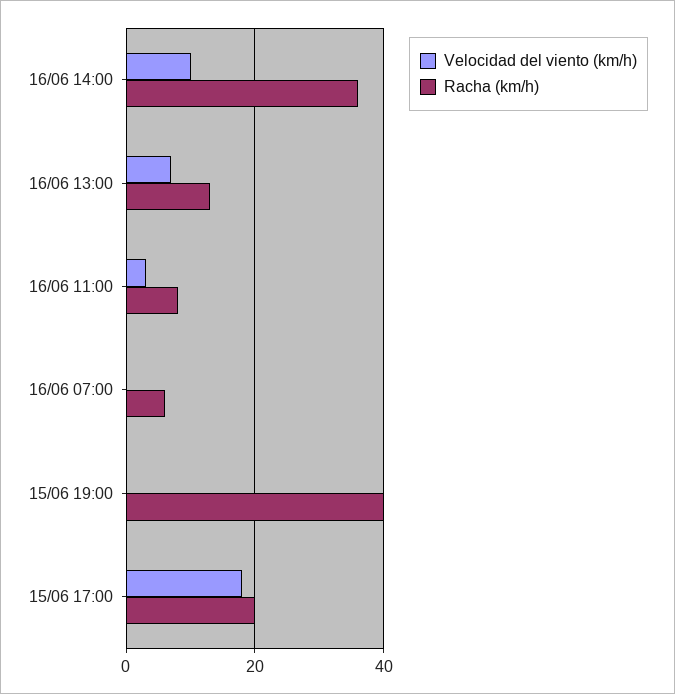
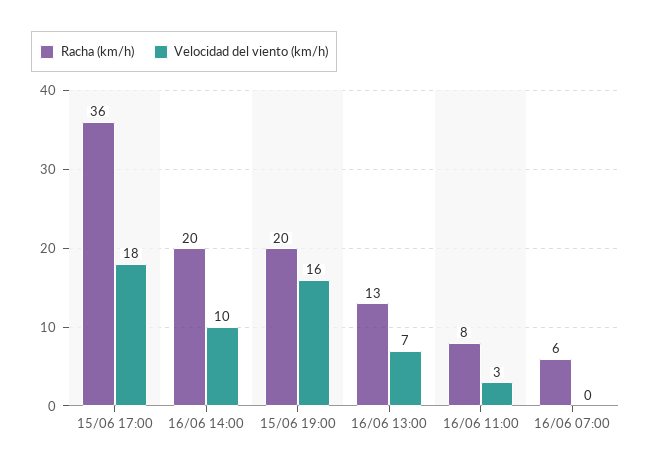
  {
    "Velocidad del viento (km/h)": {
      "16/06 14:00": 10,
      "16/06 13:00": 7,
      "16/06 11:00": 3,
      "16/06 07:00": 0,
-     "15/06 19:00": 0,
+     "15/06 19:00": 16,
      "15/06 17:00": 18
    },
    "Racha (km/h)": {
-     "16/06 14:00": 35,
+     "16/06 14:00": 20,
      "16/06 13:00": 13,
      "16/06 11:00": 8,
      "16/06 07:00": 6,
-     "15/06 19:00": 40,
+     "15/06 19:00": 20,
-     "15/06 17:00": 20
+     "15/06 17:00": 36
    }
  }

